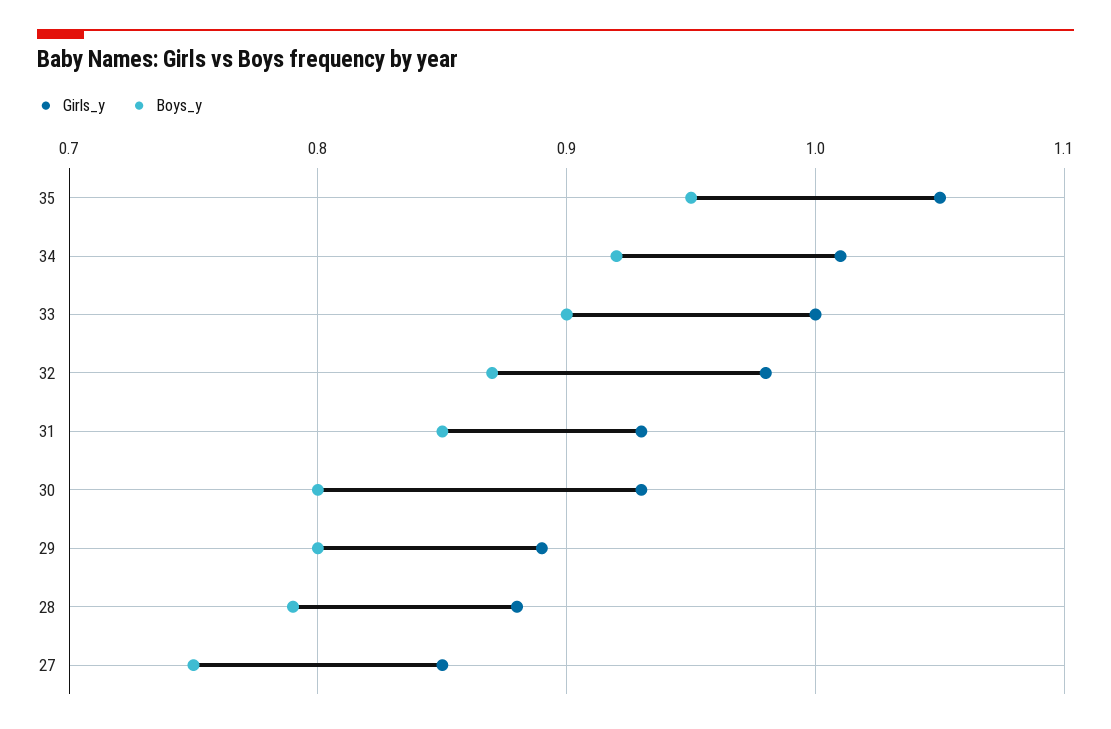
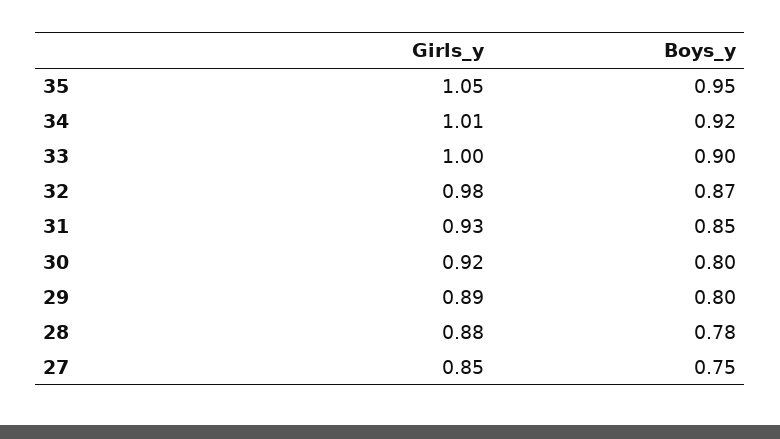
  {
    "Girls_y": {
      "35": 1.05,
      "34": 1.01,
      "33": 1,
      "32": 0.98,
      "31": 0.93,
-     "30": 0.93,
+     "30": 0.92,
      "29": 0.89,
      "28": 0.88,
      "27": 0.85
    },
    "Boys_y": {
      "35": 0.95,
      "34": 0.92,
      "33": 0.9,
      "32": 0.87,
      "31": 0.85,
      "30": 0.8,
      "29": 0.8,
-     "28": 0.79,
+     "28": 0.78,
      "27": 0.75
    }
  }

